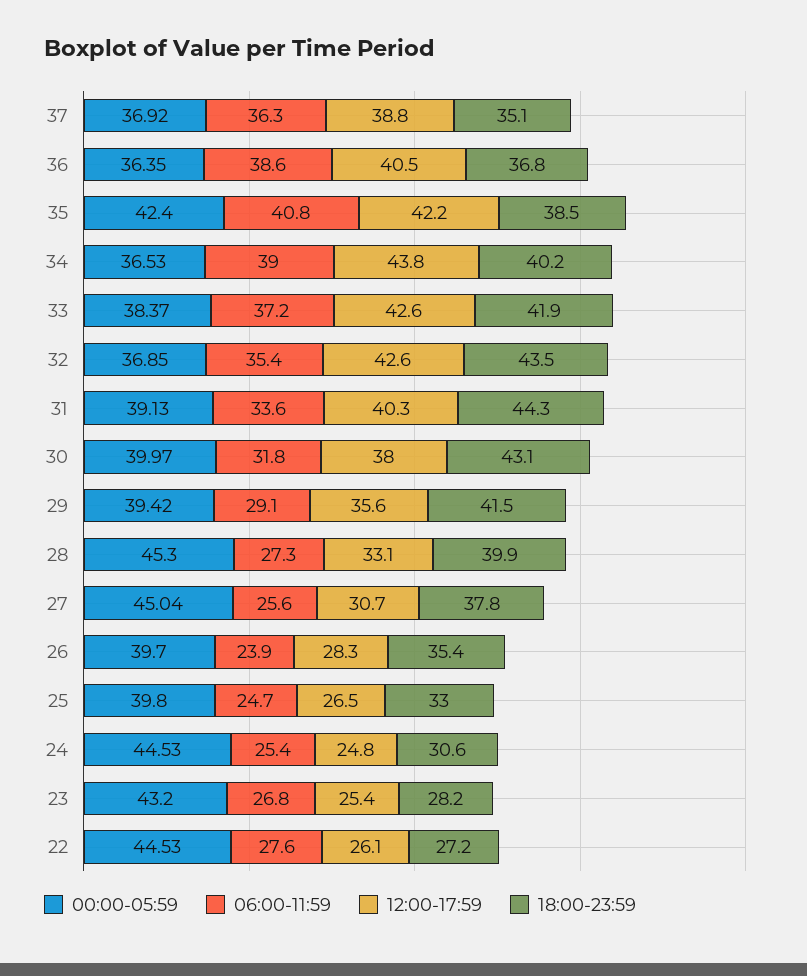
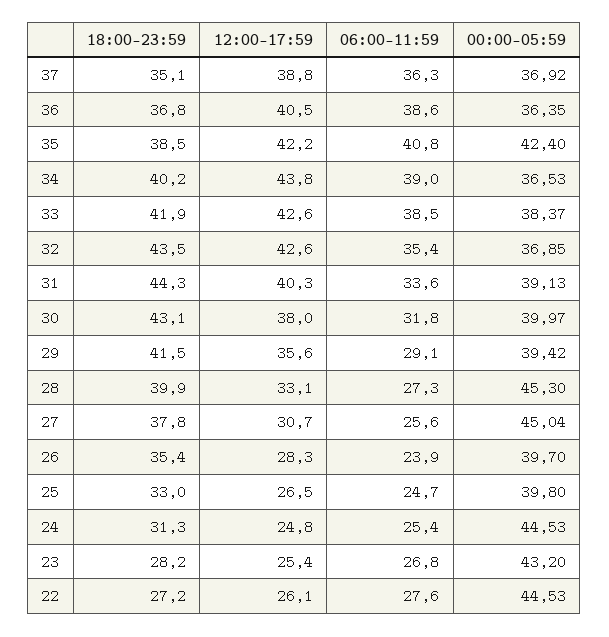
  {
    "00:00-05:59": {
      "37": 36.92,
      "36": 36.35,
      "35": 42.4,
      "34": 36.53,
      "33": 38.37,
      "32": 36.85,
      "31": 39.13,
      "30": 39.97,
      "29": 39.42,
      "28": 45.3,
      "27": 45.04,
      "26": 39.7,
      "25": 39.8,
      "24": 44.53,
      "23": 43.2,
      "22": 44.53
    },
    "06:00-11:59": {
      "37": 36.3,
      "36": 38.6,
      "35": 40.8,
      "34": 39,
-     "33": 37.2,
+     "33": 38.5,
      "32": 35.4,
      "31": 33.6,
      "30": 31.8,
      "29": 29.1,
      "28": 27.3,
      "27": 25.6,
      "26": 23.9,
      "25": 24.7,
      "24": 25.4,
      "23": 26.8,
      "22": 27.6
    },
    "12:00-17:59": {
      "37": 38.8,
      "36": 40.5,
      "35": 42.2,
      "34": 43.8,
      "33": 42.6,
      "32": 42.6,
      "31": 40.3,
      "30": 38,
      "29": 35.6,
      "28": 33.1,
      "27": 30.7,
      "26": 28.3,
      "25": 26.5,
      "24": 24.8,
      "23": 25.4,
      "22": 26.1
    },
    "18:00-23:59": {
      "37": 35.1,
      "36": 36.8,
      "35": 38.5,
      "34": 40.2,
      "33": 41.9,
      "32": 43.5,
      "31": 44.3,
      "30": 43.1,
      "29": 41.5,
      "28": 39.9,
      "27": 37.8,
      "26": 35.4,
      "25": 33,
-     "24": 30.6,
+     "24": 31.3,
      "23": 28.2,
      "22": 27.2
    }
  }

